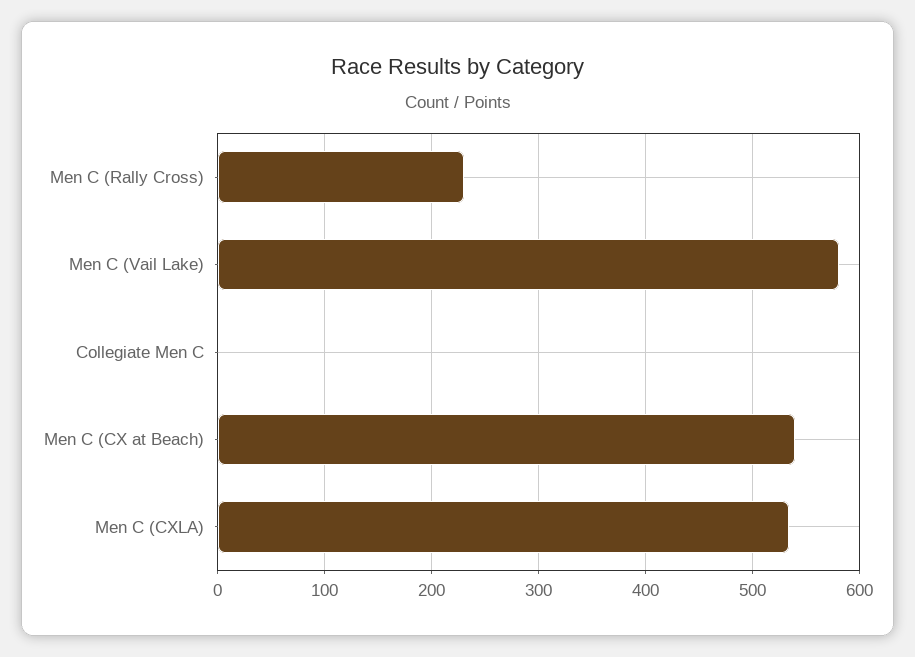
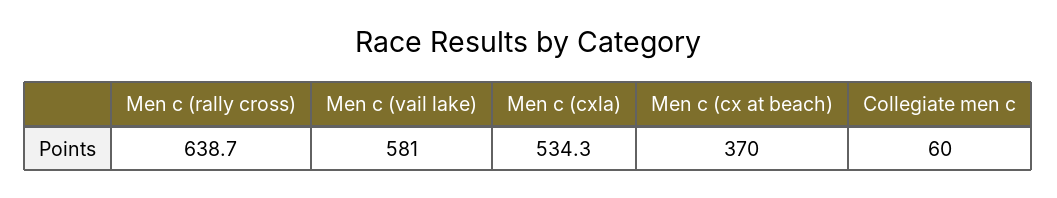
  {
-   "Men C (Rally Cross)": 230,
+   "Men C (Rally Cross)": 638.7,
    "Men C (Vail Lake)": 581,
-   "Collegiate Men C": 0,
+   "Collegiate Men C": 60,
-   "Men C (CX at Beach)": 540,
+   "Men C (CX at Beach)": 370,
    "Men C (CXLA)": 534.3
  }

